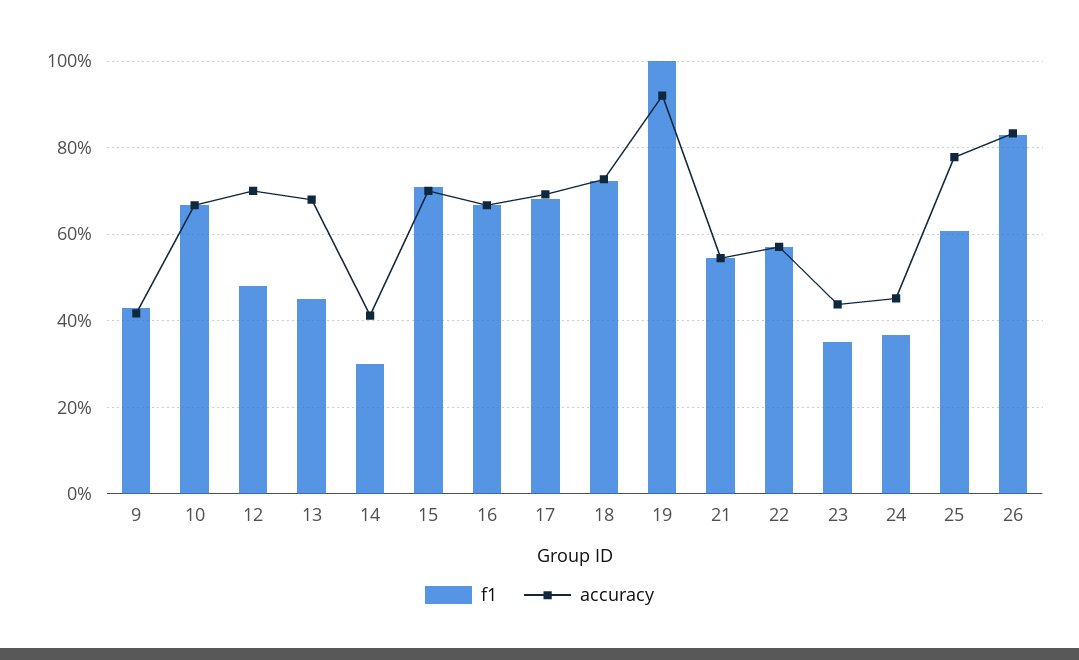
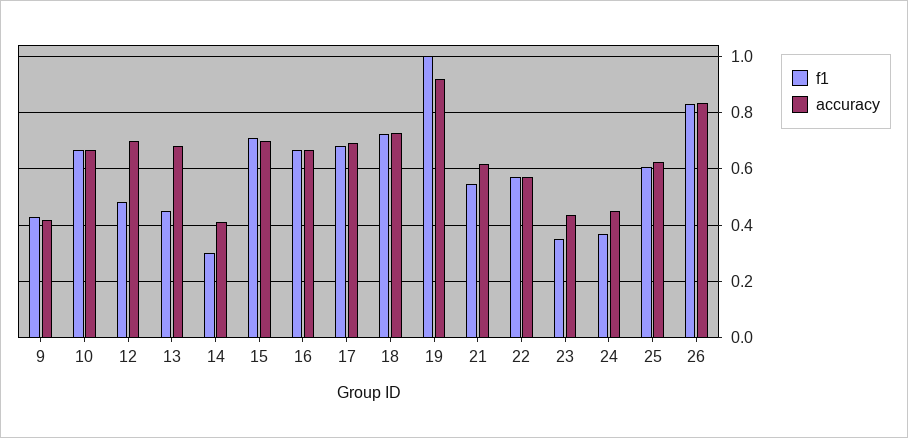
  {
    "f1": {
      "9": 0.44,
      "10": 0.66,
      "12": 0.48,
      "13": 0.46,
      "14": 0.3,
      "15": 0.7,
      "16": 0.66,
      "17": 0.68,
      "18": 0.72,
      "19": 1,
      "21": 0.54,
      "22": 0.58,
      "23": 0.36,
      "24": 0.36,
      "25": 0.6,
      "26": 0.82
    },
    "accuracy": {
      "9": 0.42,
      "10": 0.66,
      "12": 0.7,
      "13": 0.68,
      "14": 0.42,
      "15": 0.7,
      "16": 0.66,
      "17": 0.7,
      "18": 0.72,
      "19": 0.92,
-     "21": 0.54,
+     "21": 0.625,
      "22": 0.58,
      "23": 0.44,
      "24": 0.46,
-     "25": 0.78,
+     "25": 0.625,
      "26": 0.84
    }
  }

